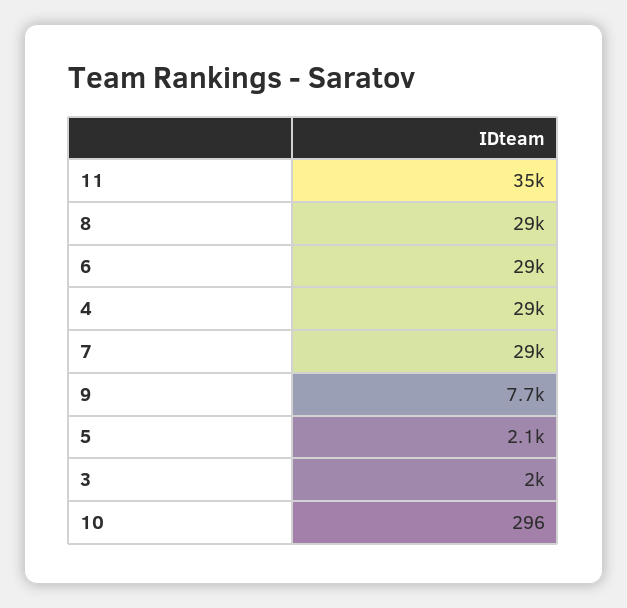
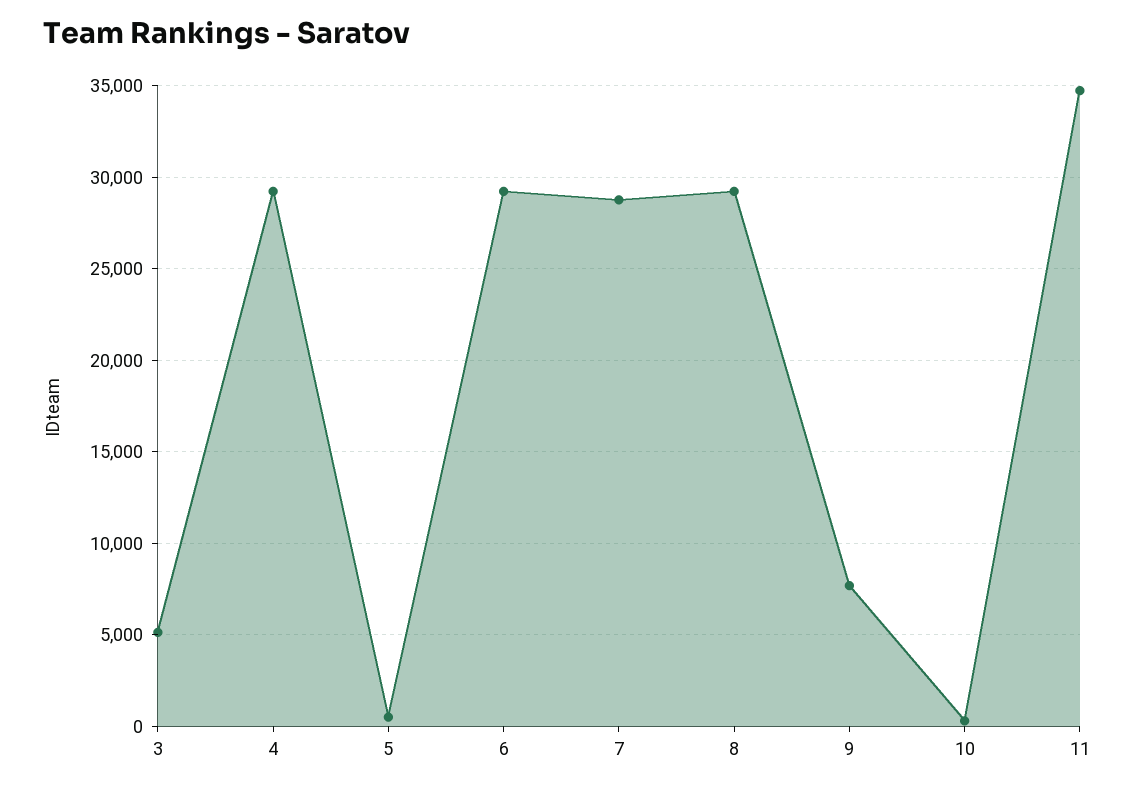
  {
    "11": 35000,
    "8": 29000,
    "6": 29000,
    "4": 29000,
    "7": 29000,
    "9": 7700,
-   "5": 2100,
+   "5": 500,
-   "3": 2000,
+   "3": 5000,
    "10": 296
  }

